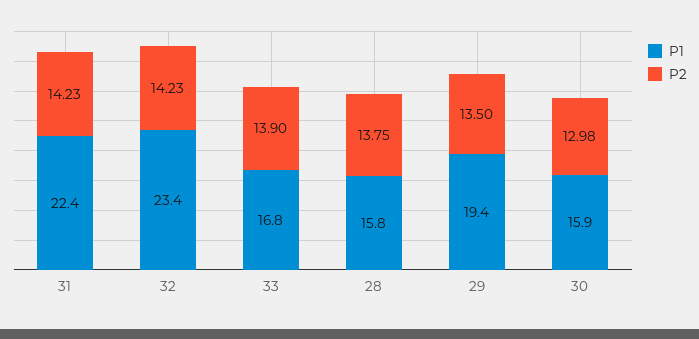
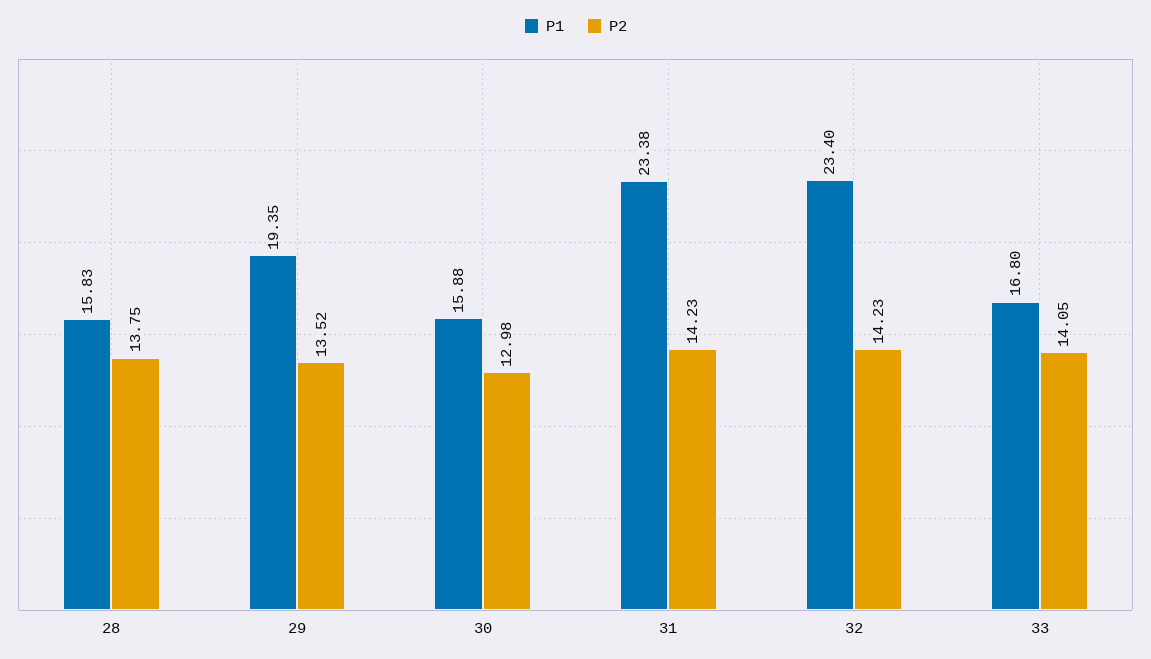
  {
    "P1": {
-     "31": 22.4,
+     "31": 23.38,
      "32": 23.4,
      "33": 16.8,
      "28": 15.83,
      "29": 19.35,
      "30": 15.88
    },
    "P2": {
      "31": 14.23,
      "32": 14.23,
-     "33": 13.9,
+     "33": 14.05,
      "28": 13.75,
-     "29": 13.5,
+     "29": 13.52,
      "30": 12.98
    }
  }

